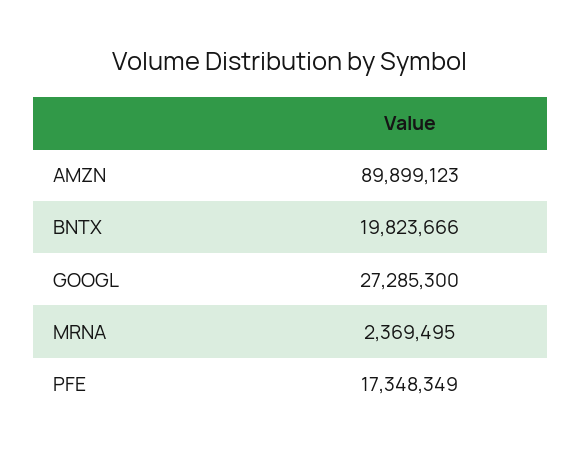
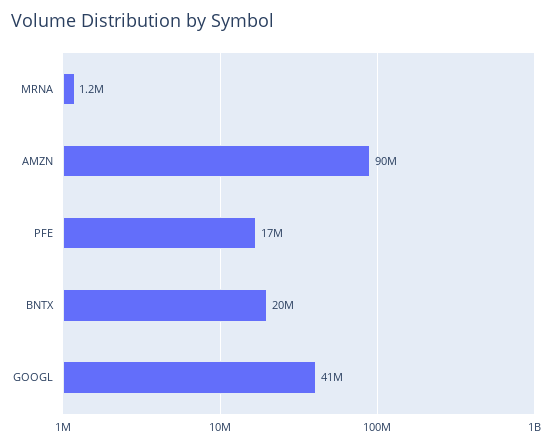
  {
    "AMZN": 89899123,
    "BNTX": 19823666,
-   "GOOGL": 27285300,
+   "GOOGL": 41000000,
-   "MRNA": 2369495,
+   "MRNA": 1200000,
    "PFE": 17348349
  }

